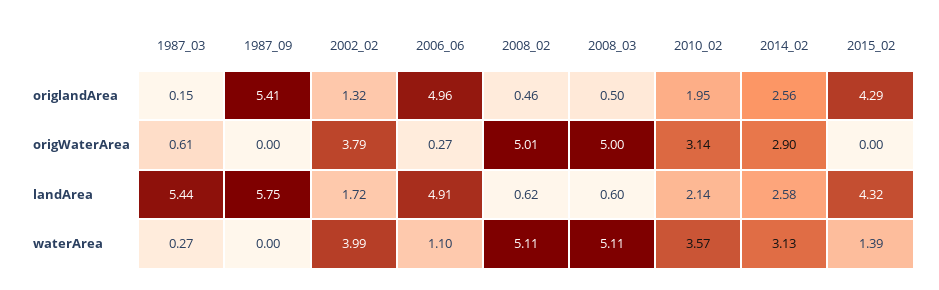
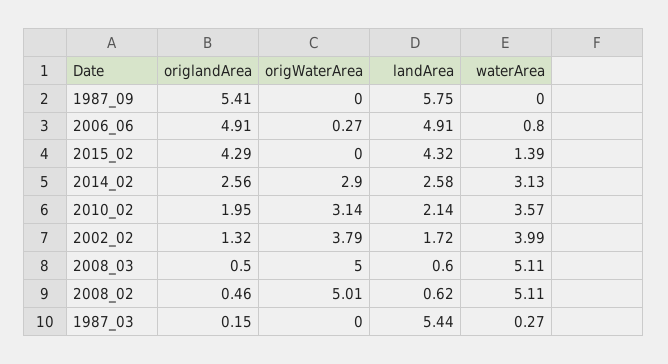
  {
    "1987_03": {
      "origlandArea": 0.15,
-     "origWaterArea": 0.61,
+     "origWaterArea": 0,
      "landArea": 5.44,
      "waterArea": 0.27
    },
    "1987_09": {
      "origlandArea": 5.41,
      "origWaterArea": 0,
      "landArea": 5.75,
      "waterArea": 0
    },
    "2002_02": {
      "origlandArea": 1.32,
      "origWaterArea": 3.79,
      "landArea": 1.72,
      "waterArea": 3.99
    },
    "2006_06": {
-     "origlandArea": 4.96,
+     "origlandArea": 4.91,
      "origWaterArea": 0.27,
      "landArea": 4.91,
-     "waterArea": 1.1
+     "waterArea": 0.8
    },
    "2008_02": {
      "origlandArea": 0.46,
      "origWaterArea": 5.01,
      "landArea": 0.62,
      "waterArea": 5.11
    },
    "2008_03": {
      "origlandArea": 0.5,
      "origWaterArea": 5,
      "landArea": 0.6,
      "waterArea": 5.11
    },
    "2010_02": {
      "origlandArea": 1.95,
      "origWaterArea": 3.14,
      "landArea": 2.14,
      "waterArea": 3.57
    },
    "2014_02": {
      "origlandArea": 2.56,
      "origWaterArea": 2.9,
      "landArea": 2.58,
      "waterArea": 3.13
    },
    "2015_02": {
      "origlandArea": 4.29,
      "origWaterArea": 0,
      "landArea": 4.32,
      "waterArea": 1.39
    }
  }

